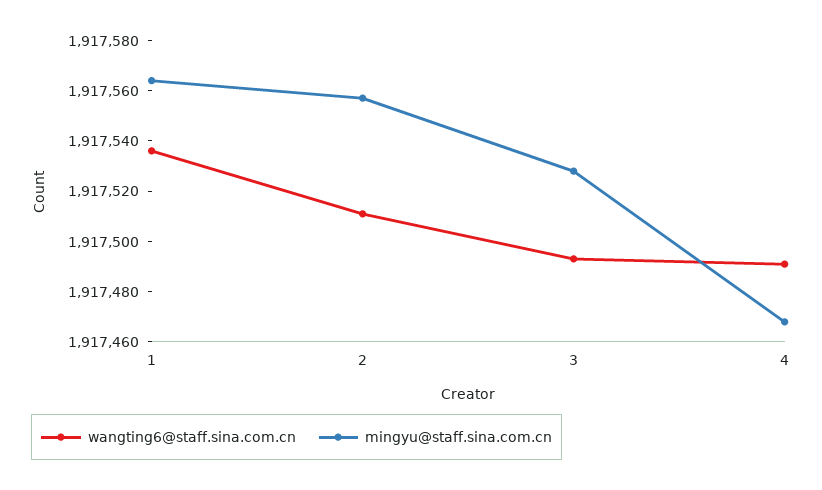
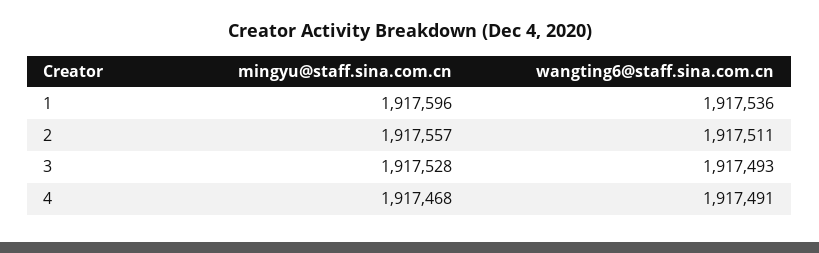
  {
    "wangting6@staff.sina.com.cn": {
      "1": 1917536,
      "2": 1917511,
      "3": 1917493,
      "4": 1917491
    },
    "mingyu@staff.sina.com.cn": {
-     "1": 1917565,
+     "1": 1917596,
      "2": 1917557,
      "3": 1917528,
      "4": 1917468
    }
  }

